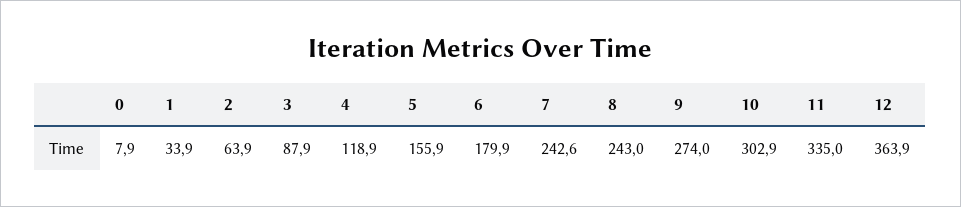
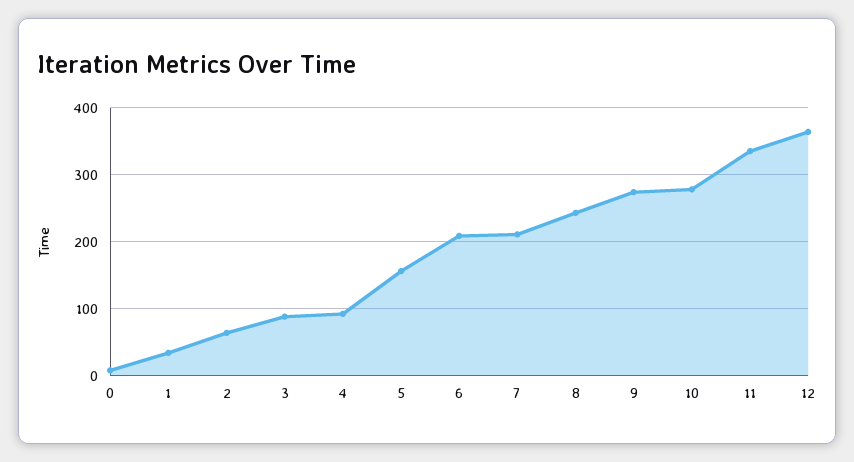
  {
    "0": 7.9,
    "1": 33.9,
    "2": 63.9,
    "3": 87.9,
-   "4": 118.9,
+   "4": 90,
    "5": 155.9,
-   "6": 179.9,
+   "6": 210,
-   "7": 242.6,
+   "7": 210,
    "8": 243,
    "9": 274,
-   "10": 302.9,
+   "10": 280,
    "11": 335,
    "12": 363.9
  }

